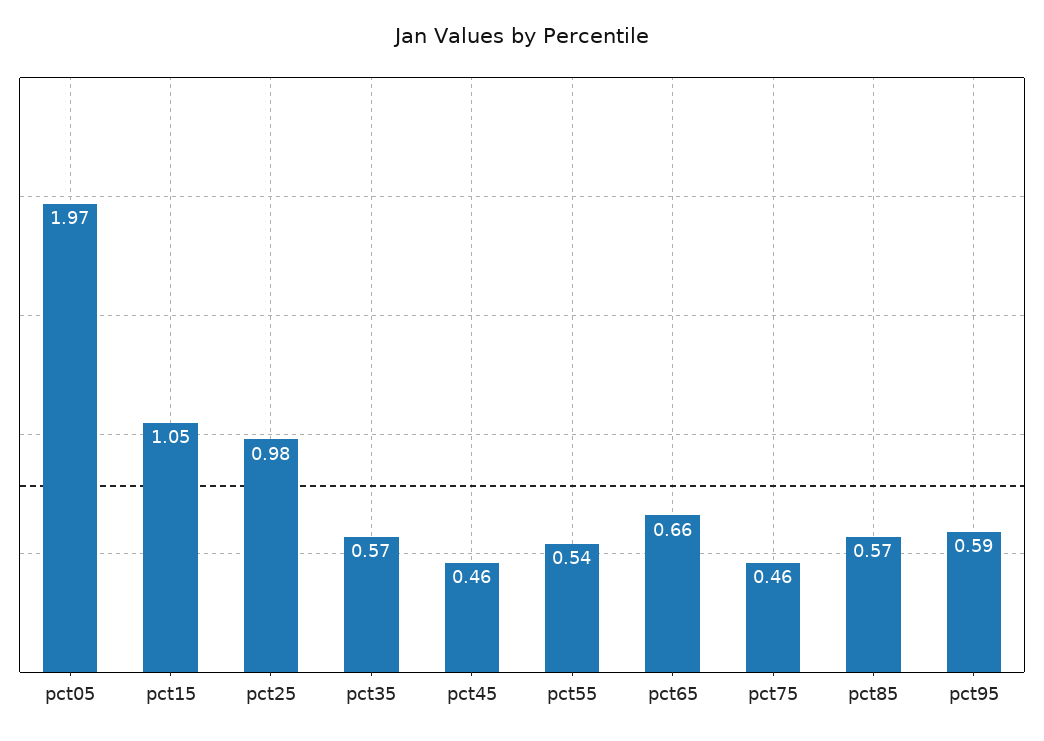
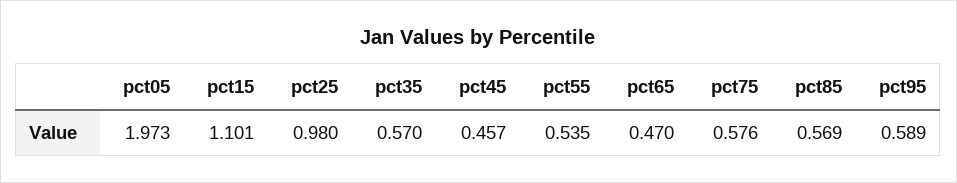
  {
    "pct05": 1.973,
-   "pct15": 1.05,
+   "pct15": 1.101,
    "pct25": 0.98,
    "pct35": 0.57,
    "pct45": 0.457,
    "pct55": 0.535,
-   "pct65": 0.66,
+   "pct65": 0.47,
-   "pct75": 0.46,
+   "pct75": 0.576,
    "pct85": 0.569,
    "pct95": 0.589
  }

